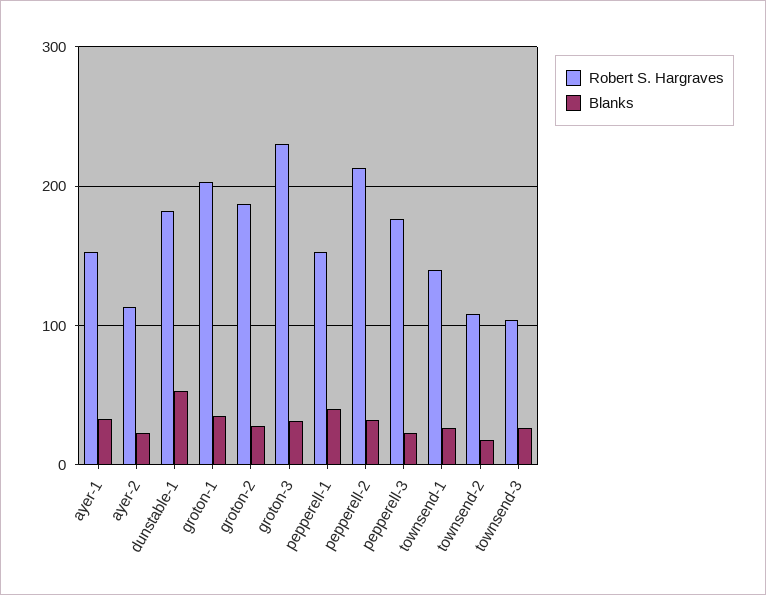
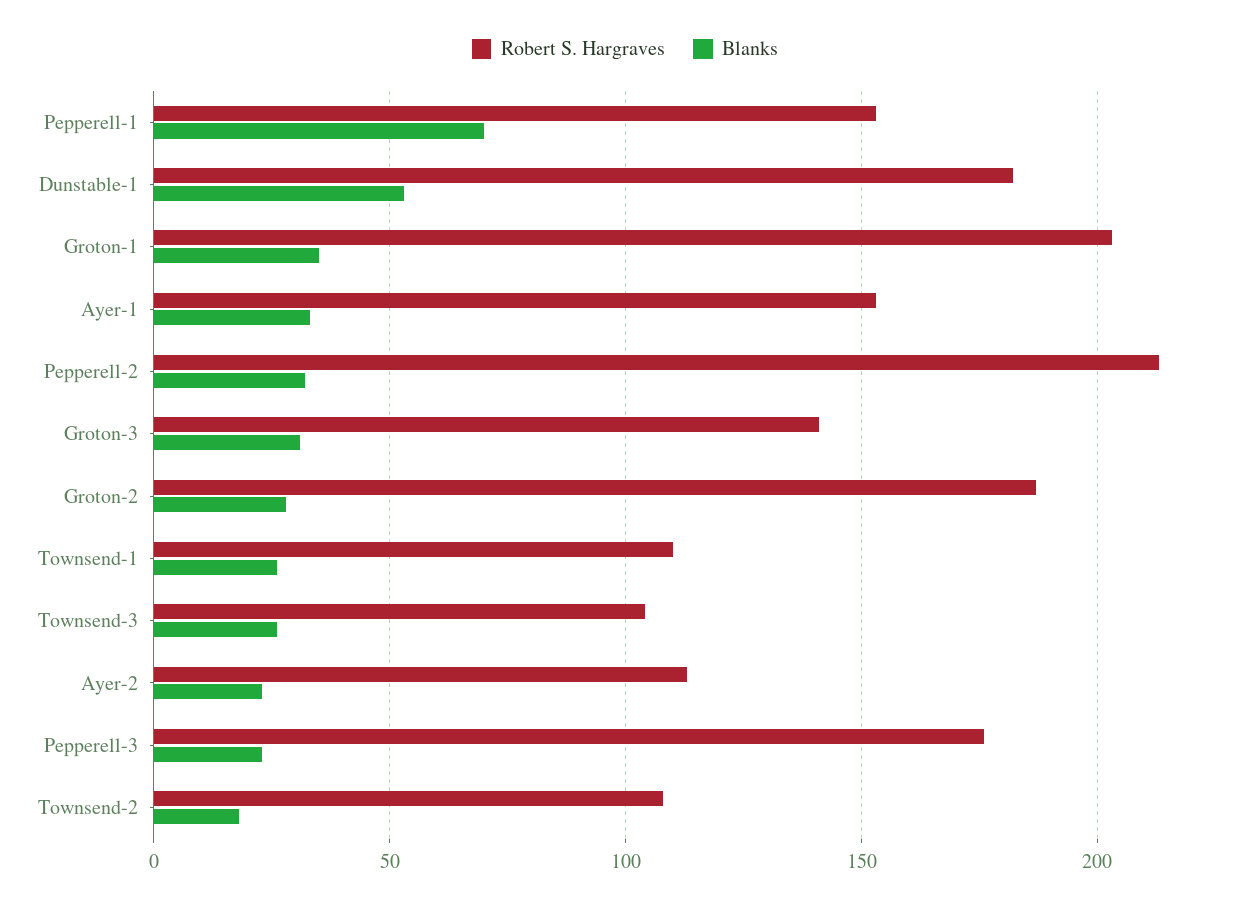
  {
    "Robert S. Hargraves": {
      "ayer-1": 155,
      "ayer-2": 115,
      "dunstable-1": 180,
      "groton-1": 205,
      "groton-2": 185,
-     "groton-3": 230,
+     "groton-3": 140,
      "pepperell-1": 155,
      "pepperell-2": 215,
      "pepperell-3": 175,
-     "townsend-1": 140,
+     "townsend-1": 110,
      "townsend-2": 110,
      "townsend-3": 105
    },
    "Blanks": {
      "ayer-1": 35,
      "ayer-2": 25,
      "dunstable-1": 55,
      "groton-1": 35,
      "groton-2": 30,
      "groton-3": 30,
-     "pepperell-1": 40,
+     "pepperell-1": 70,
      "pepperell-2": 30,
      "pepperell-3": 25,
      "townsend-1": 25,
      "townsend-2": 20,
      "townsend-3": 25
    }
  }

